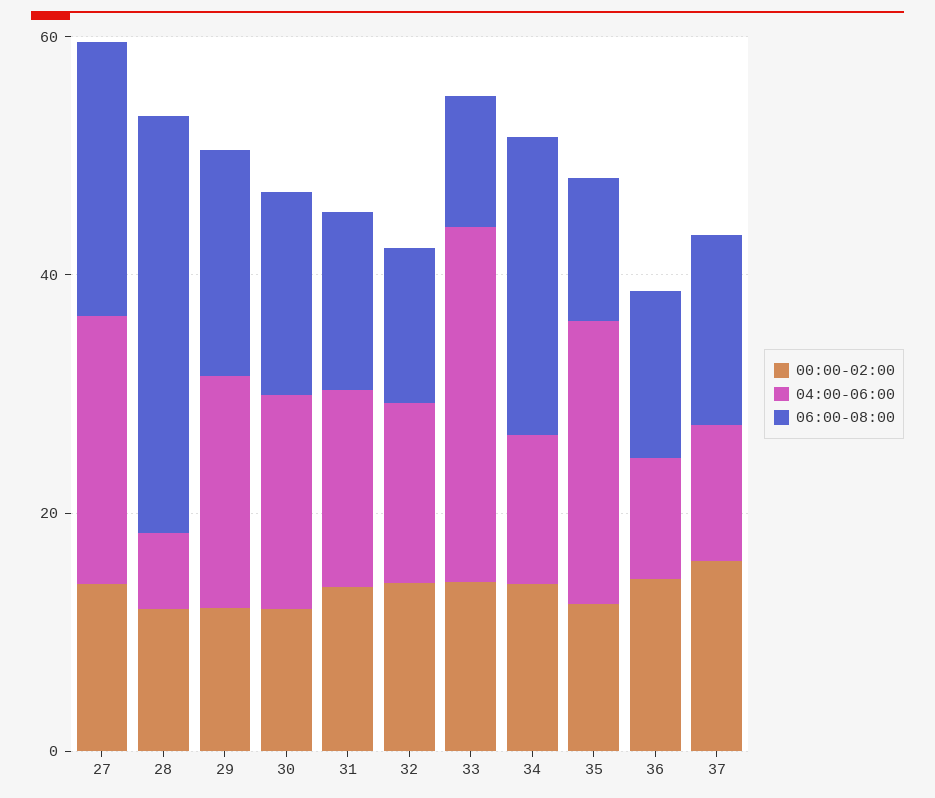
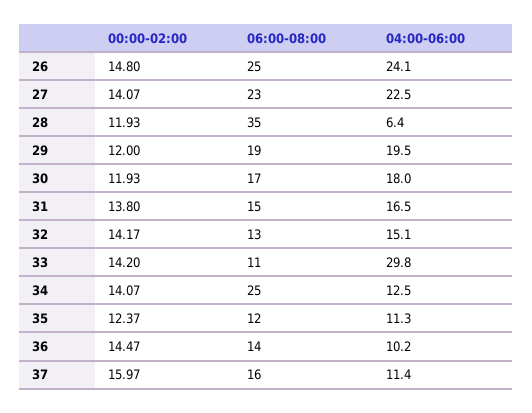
  {
    "00:00-02:00": {
      "27": 14.07,
      "28": 11.93,
      "29": 12,
      "30": 11.93,
      "31": 13.8,
      "32": 14.17,
      "33": 14.2,
      "34": 14.07,
      "35": 12.37,
      "36": 14.47,
-     "37": 15.97
+     "37": 15.97,
+     "26": 14.8
    },
    "04:00-06:00": {
      "27": 22.5,
      "28": 6.4,
      "29": 19.5,
      "30": 18,
      "31": 16.5,
      "32": 15.1,
      "33": 29.8,
      "34": 12.5,
-     "35": 25,
+     "35": 11.3,
      "36": 10.2,
-     "37": 11.4
+     "37": 11.4,
+     "26": 24.1
    },
    "06:00-08:00": {
      "27": 23,
      "28": 35,
      "29": 19,
      "30": 17,
      "31": 15,
      "32": 13,
      "33": 11,
      "34": 25,
      "35": 12,
      "36": 14,
-     "37": 16
+     "37": 16,
+     "26": 25
    }
  }

